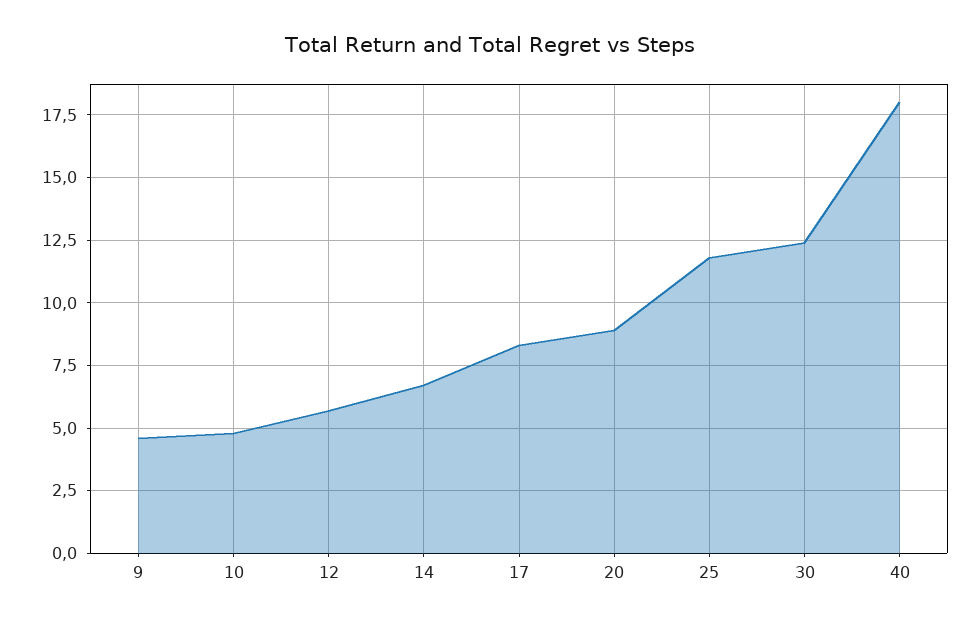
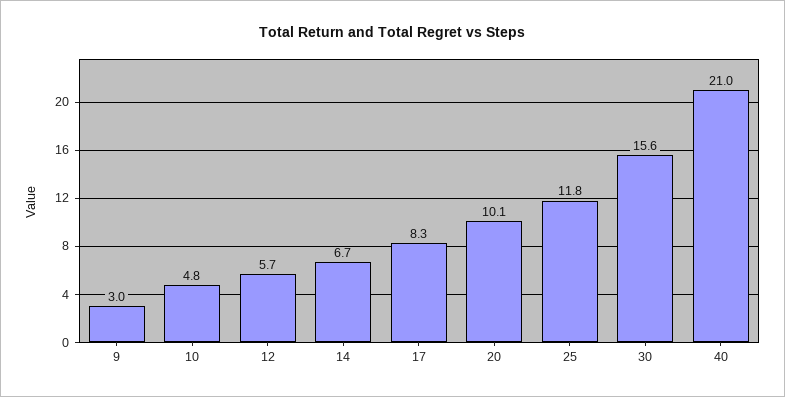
  {
-   "9": 4.5,
+   "9": 3,
    "10": 4.8,
    "12": 5.7,
    "14": 6.7,
    "17": 8.3,
-   "20": 9,
+   "20": 10.1,
    "25": 11.8,
-   "30": 12.5,
+   "30": 15.6,
-   "40": 18
+   "40": 21
  }

